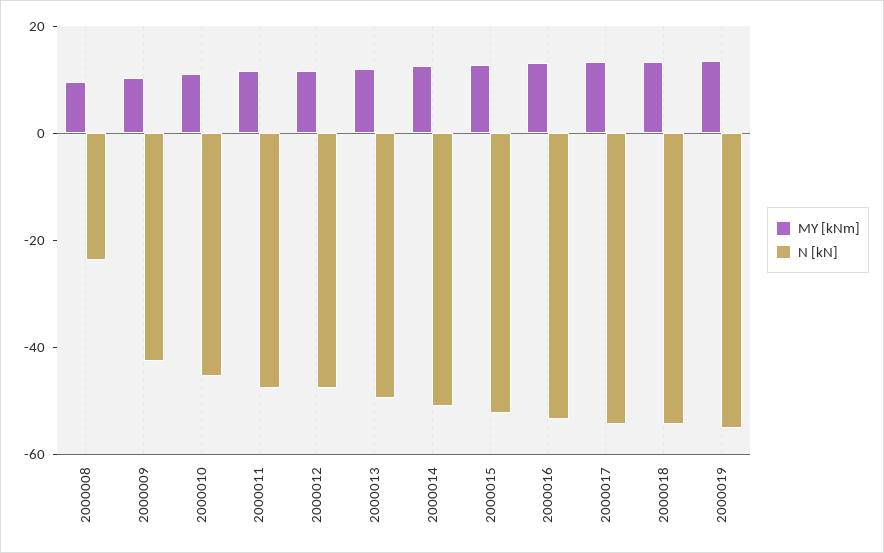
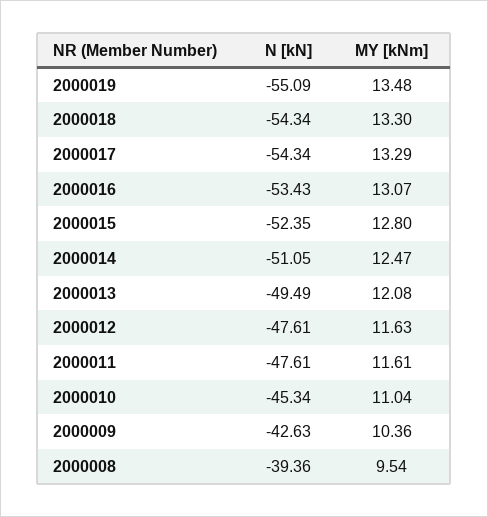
  {
    "MY [kNm]": {
      "2000008": 9.54,
      "2000009": 10.36,
      "2000010": 11.04,
      "2000011": 11.61,
      "2000012": 11.63,
      "2000013": 12.08,
      "2000014": 12.47,
      "2000015": 12.8,
      "2000016": 13.07,
      "2000017": 13.29,
      "2000018": 13.3,
      "2000019": 13.48
    },
    "N [kN]": {
-     "2000008": -25,
+     "2000008": -39.36,
      "2000009": -42.63,
      "2000010": -45.34,
      "2000011": -47.61,
      "2000012": -47.61,
      "2000013": -49.49,
      "2000014": -51.05,
      "2000015": -52.35,
      "2000016": -53.43,
      "2000017": -54.34,
      "2000018": -54.34,
      "2000019": -55.09
    }
  }

